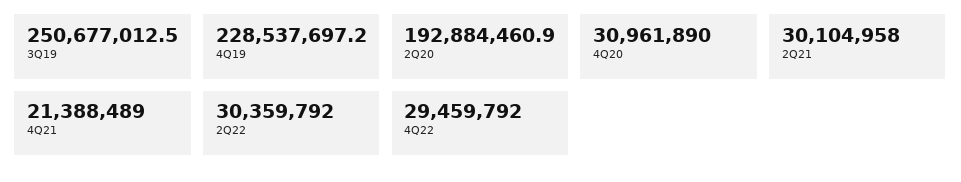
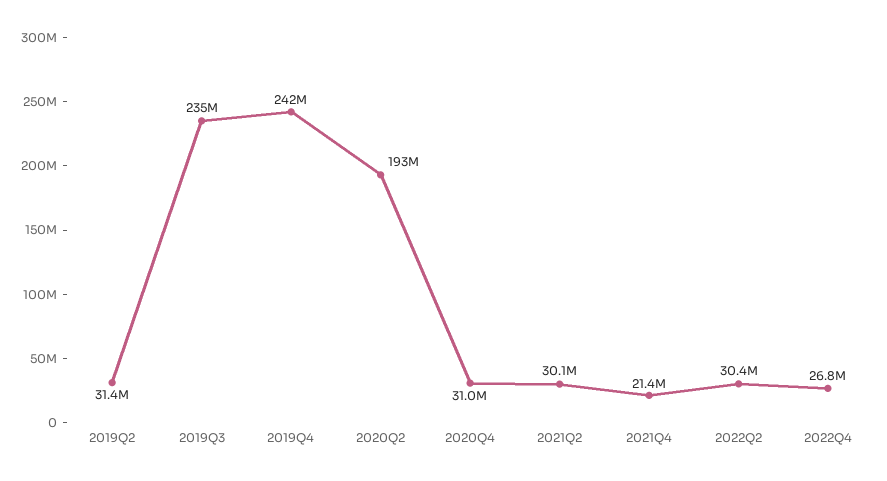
  {
-   "3Q19": 250677012.5,
+   "3Q19": 235000000,
-   "4Q19": 228537697.2,
+   "4Q19": 242000000,
    "2Q20": 192884460.9,
    "4Q20": 30961890,
    "2Q21": 30104958,
    "4Q21": 21388489,
    "2Q22": 30359792,
-   "4Q22": 29459792
+   "4Q22": 26800000,
+   "2019Q2": 31400000
  }

